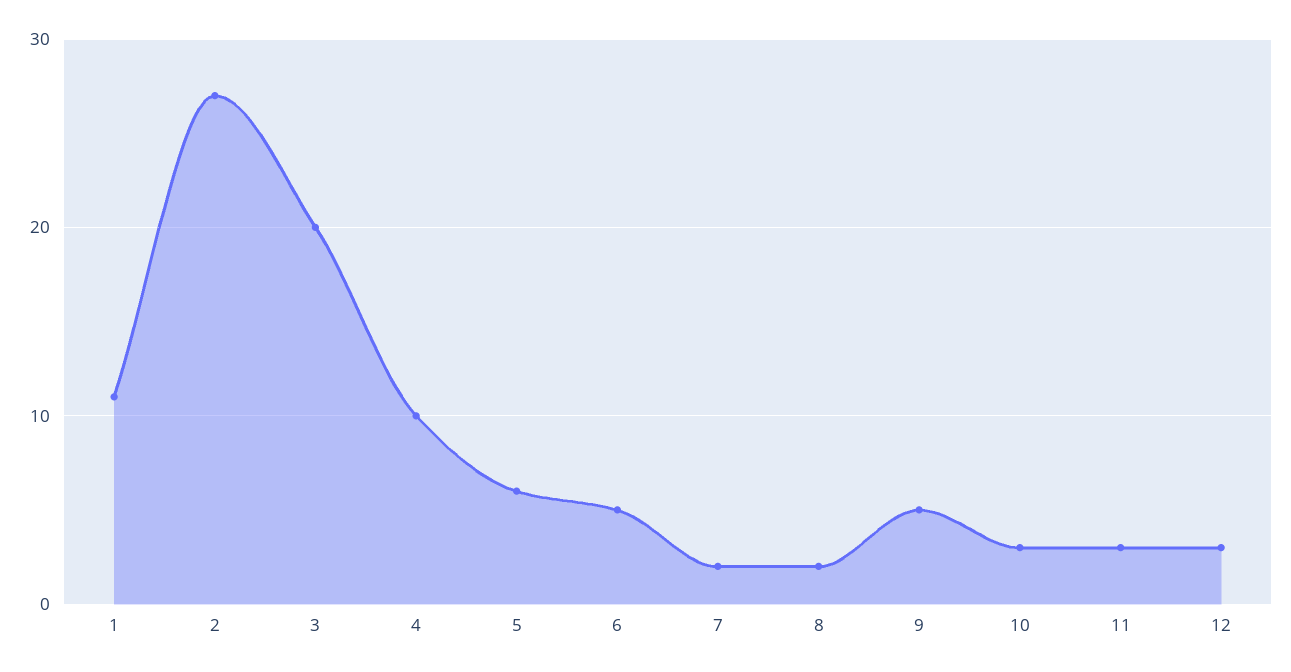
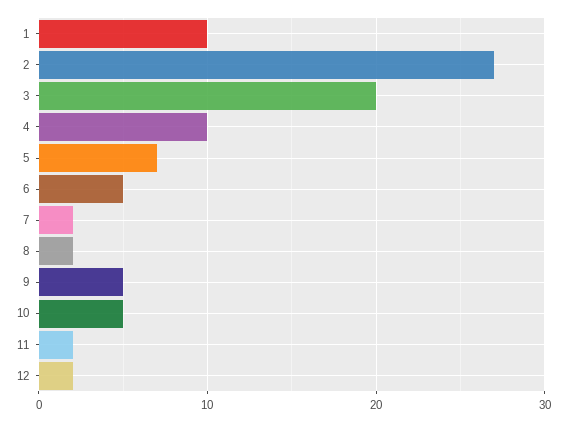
  {
-   "1": 11,
+   "1": 10,
    "2": 27,
    "3": 20,
    "4": 10,
-   "5": 6,
+   "5": 7,
    "6": 5,
    "7": 2,
    "8": 2,
    "9": 5,
-   "10": 3,
+   "10": 5,
-   "11": 3,
+   "11": 2,
-   "12": 3
+   "12": 2
  }

